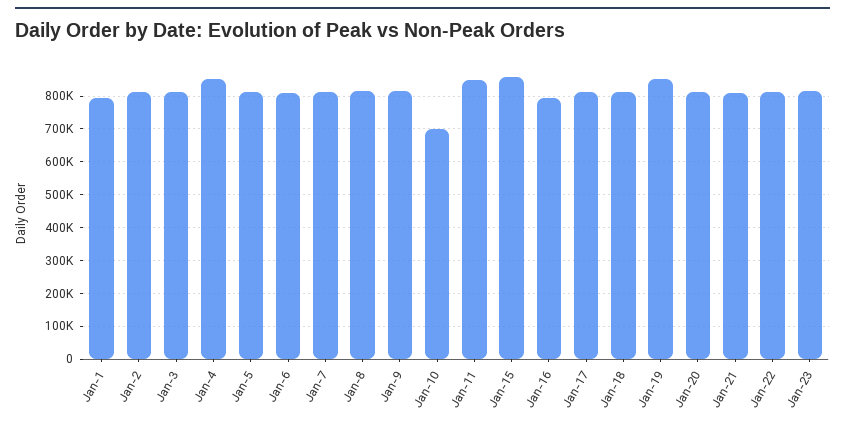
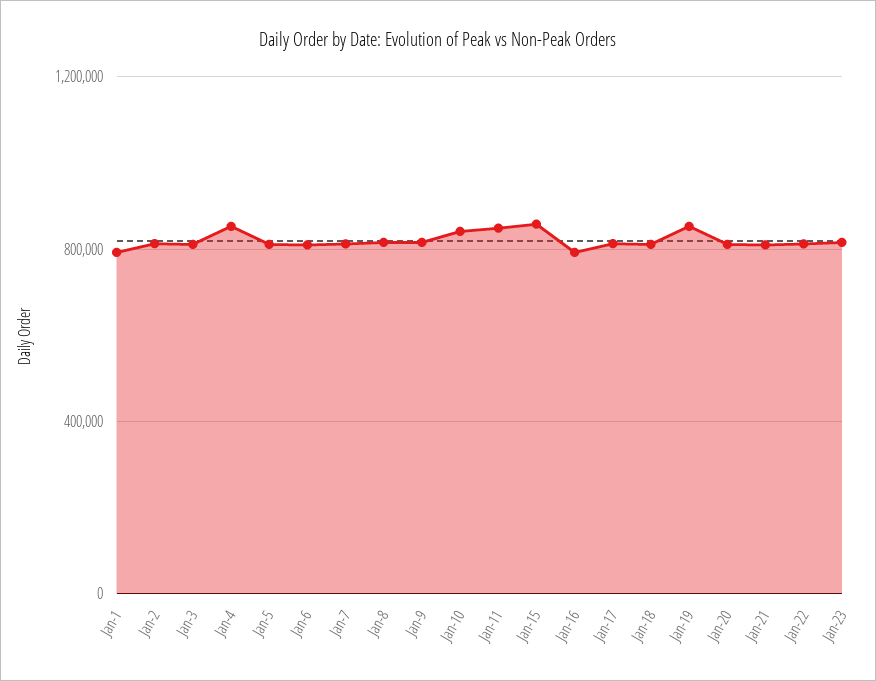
  {
    "Jan-1": 800000,
    "Jan-2": 820000,
    "Jan-3": 820000,
    "Jan-4": 860000,
    "Jan-5": 820000,
    "Jan-6": 800000,
    "Jan-7": 820000,
    "Jan-8": 820000,
    "Jan-9": 820000,
-   "Jan-10": 700000,
+   "Jan-10": 850000,
    "Jan-11": 840000,
    "Jan-15": 860000,
    "Jan-16": 800000,
    "Jan-17": 820000,
    "Jan-18": 820000,
    "Jan-19": 860000,
    "Jan-20": 820000,
    "Jan-21": 800000,
    "Jan-22": 820000,
    "Jan-23": 820000
  }

